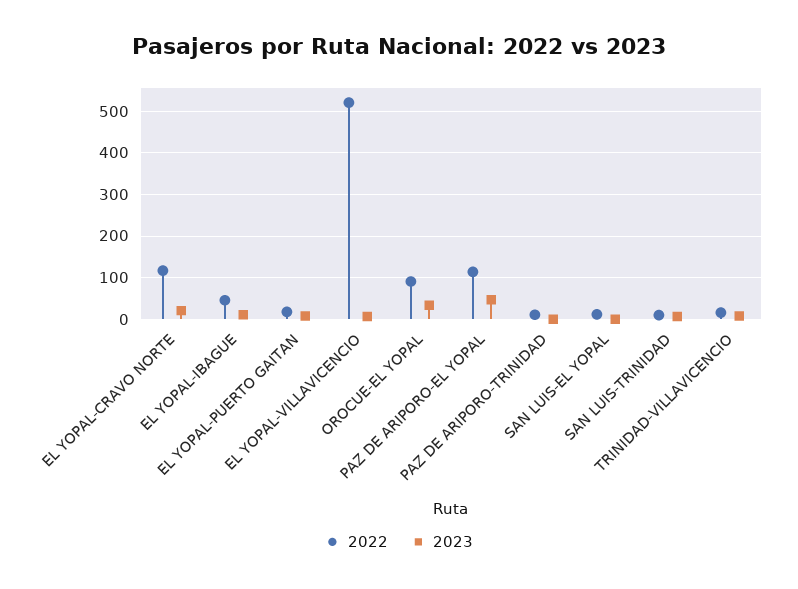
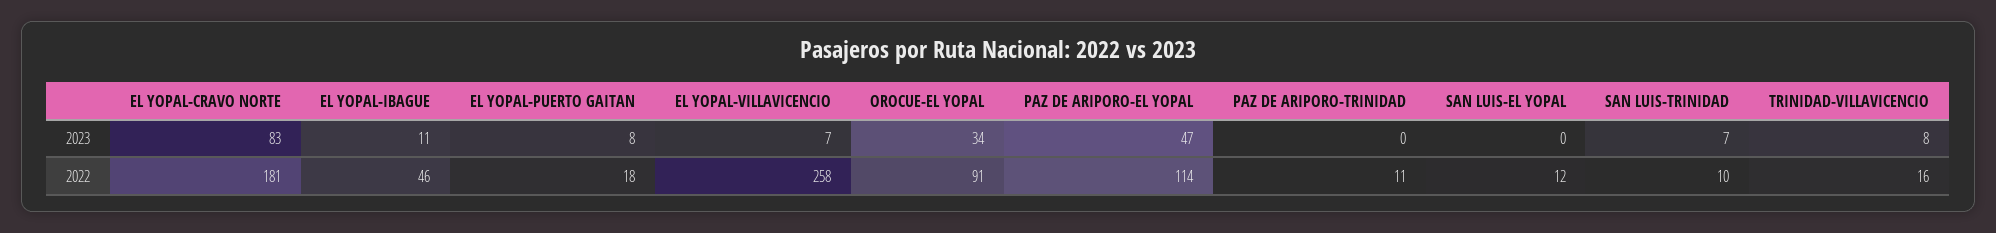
  {
    "2022": {
-     "EL YOPAL-CRAVO NORTE": 120,
+     "EL YOPAL-CRAVO NORTE": 181,
      "EL YOPAL-IBAGUE": 46,
      "EL YOPAL-PUERTO GAITAN": 18,
-     "EL YOPAL-VILLAVICENCIO": 520,
+     "EL YOPAL-VILLAVICENCIO": 258,
      "OROCUE-EL YOPAL": 91,
      "PAZ DE ARIPORO-EL YOPAL": 114,
      "PAZ DE ARIPORO-TRINIDAD": 11,
      "SAN LUIS-EL YOPAL": 12,
      "SAN LUIS-TRINIDAD": 10,
      "TRINIDAD-VILLAVICENCIO": 16
    },
    "2023": {
-     "EL YOPAL-CRAVO NORTE": 20,
+     "EL YOPAL-CRAVO NORTE": 83,
      "EL YOPAL-IBAGUE": 11,
      "EL YOPAL-PUERTO GAITAN": 8,
      "EL YOPAL-VILLAVICENCIO": 7,
      "OROCUE-EL YOPAL": 34,
      "PAZ DE ARIPORO-EL YOPAL": 47,
      "PAZ DE ARIPORO-TRINIDAD": 0,
      "SAN LUIS-EL YOPAL": 0,
      "SAN LUIS-TRINIDAD": 7,
      "TRINIDAD-VILLAVICENCIO": 8
    }
  }

